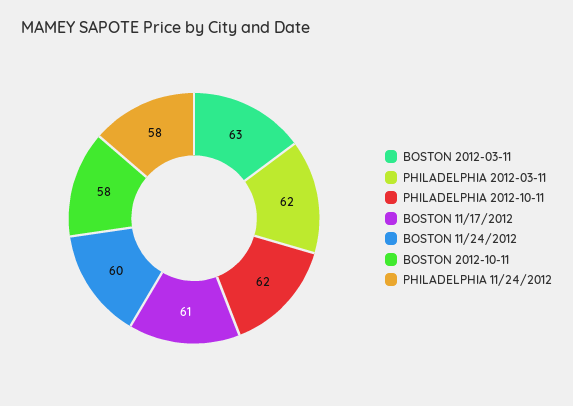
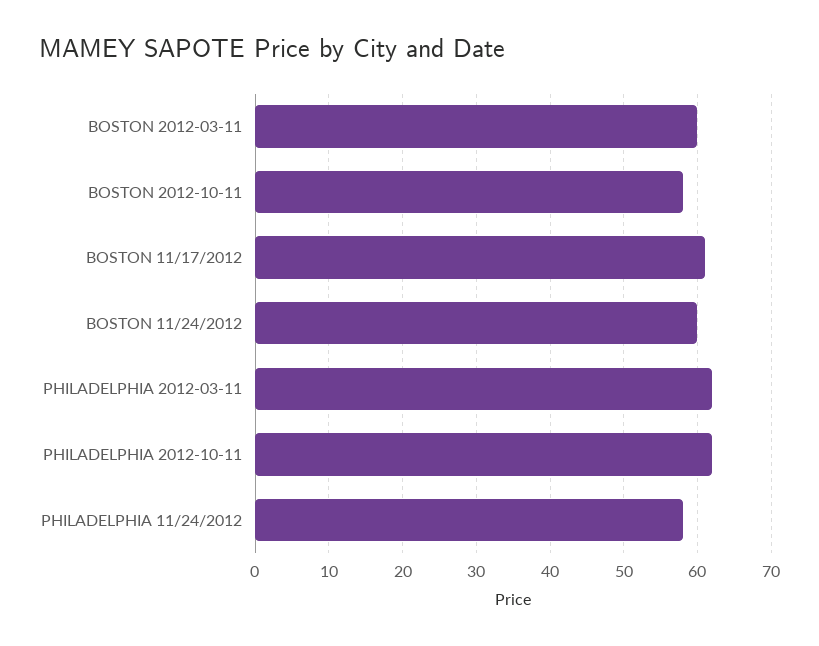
  {
-   "BOSTON 2012-03-11": 63,
+   "BOSTON 2012-03-11": 60,
    "PHILADELPHIA 2012-03-11": 62,
    "PHILADELPHIA 2012-10-11": 62,
    "BOSTON 11/17/2012": 61,
    "BOSTON 11/24/2012": 60,
    "BOSTON 2012-10-11": 58,
    "PHILADELPHIA 11/24/2012": 58
  }

